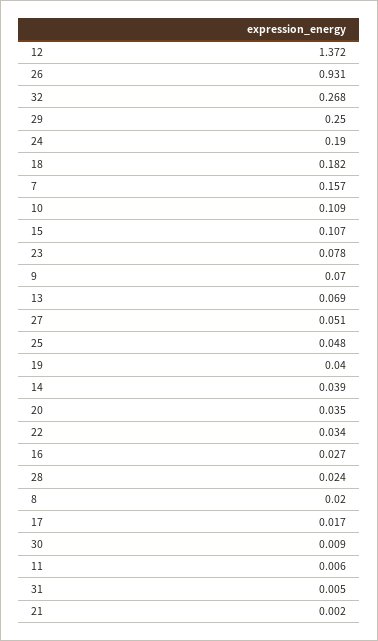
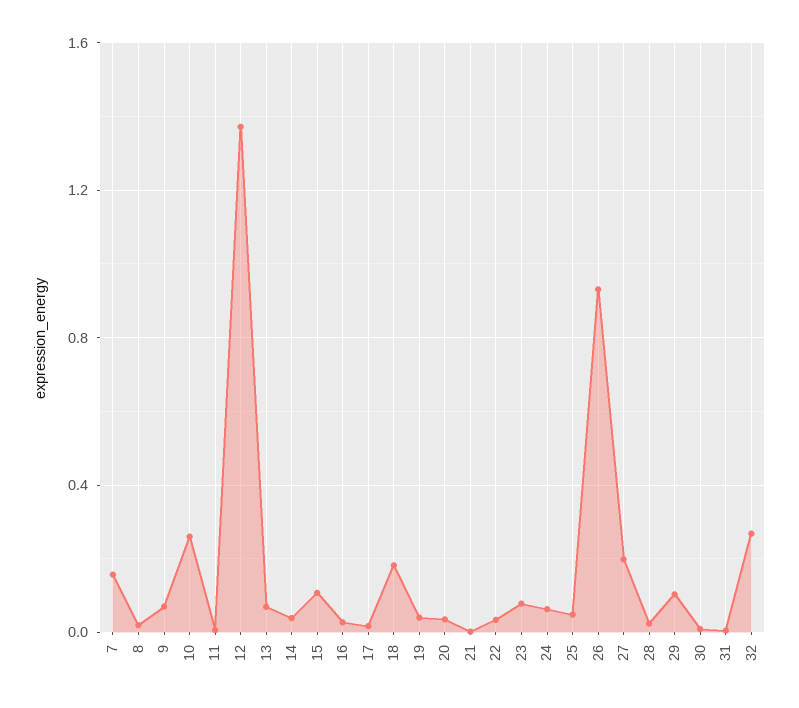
  {
    "12": 1.372,
    "26": 0.931,
    "32": 0.268,
-   "29": 0.25,
+   "29": 0.1,
-   "24": 0.19,
+   "24": 0.05,
    "18": 0.182,
    "7": 0.157,
-   "10": 0.109,
+   "10": 0.25,
    "15": 0.107,
    "23": 0.078,
    "9": 0.07,
    "13": 0.069,
-   "27": 0.051,
+   "27": 0.2,
    "25": 0.048,
    "19": 0.04,
    "14": 0.039,
    "20": 0.035,
    "22": 0.034,
    "16": 0.027,
    "28": 0.024,
    "8": 0.02,
    "17": 0.017,
    "30": 0.009,
    "11": 0.006,
    "31": 0.005,
    "21": 0.002
  }

